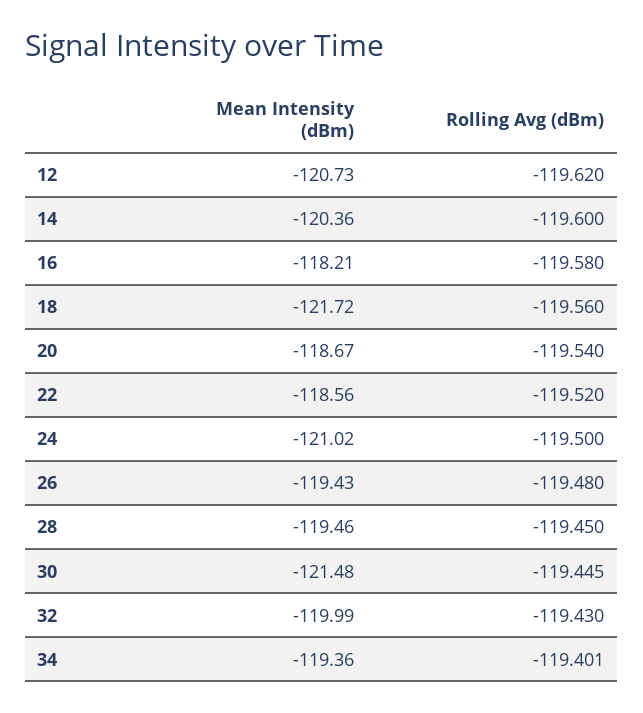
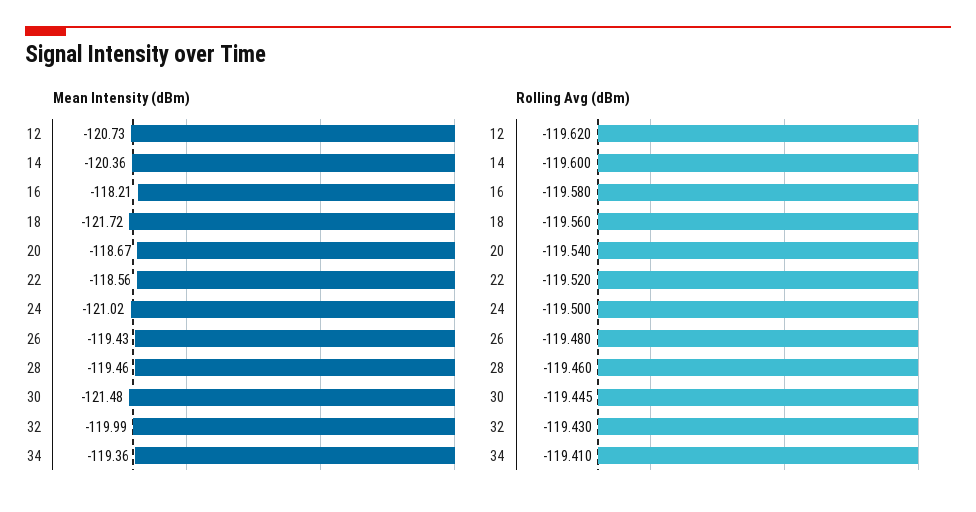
  {
    "Mean Intensity (dBm)": {
      "12": -120.73,
      "14": -120.36,
      "16": -118.21,
      "18": -121.72,
      "20": -118.67,
      "22": -118.56,
      "24": -121.02,
      "26": -119.43,
      "28": -119.46,
      "30": -121.48,
      "32": -119.99,
      "34": -119.36
    },
    "Rolling Avg (dBm)": {
      "12": -119.62,
      "14": -119.6,
      "16": -119.58,
      "18": -119.56,
      "20": -119.54,
      "22": -119.52,
      "24": -119.5,
      "26": -119.48,
-     "28": -119.45,
+     "28": -119.46,
      "30": -119.445,
      "32": -119.43,
-     "34": -119.401
+     "34": -119.41
    }
  }

